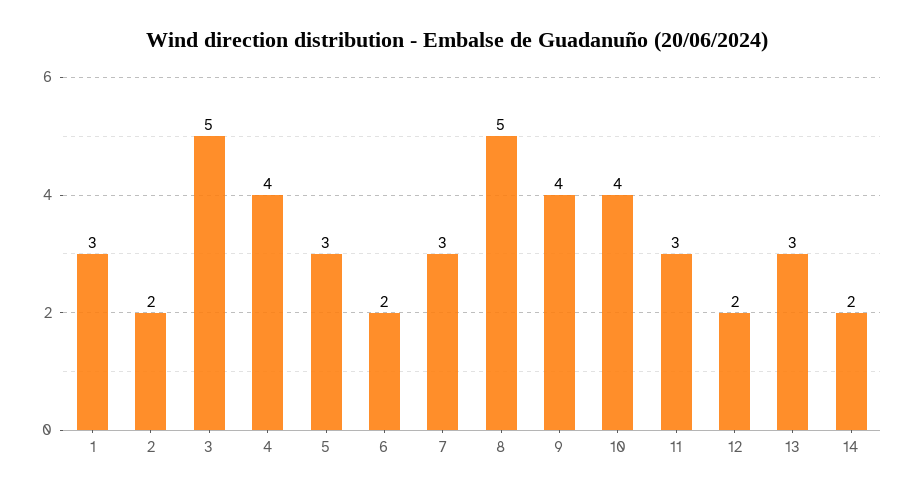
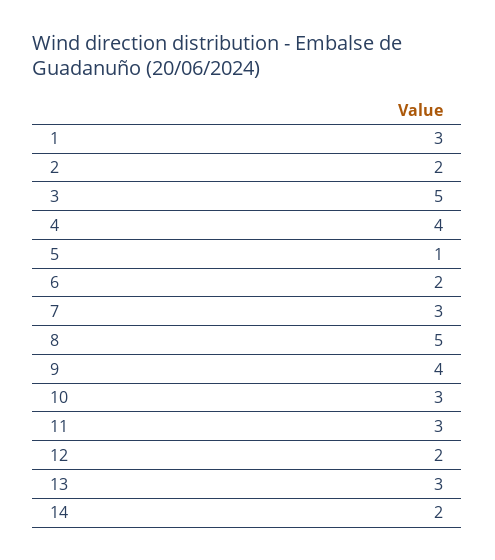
  {
    "1": 3,
    "2": 2,
    "3": 5,
    "4": 4,
-   "5": 3,
+   "5": 1,
    "6": 2,
    "7": 3,
    "8": 5,
    "9": 4,
-   "10": 4,
+   "10": 3,
    "11": 3,
    "12": 2,
    "13": 3,
    "14": 2
  }

